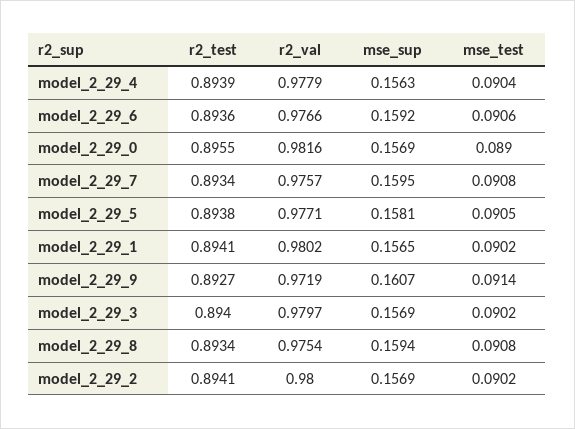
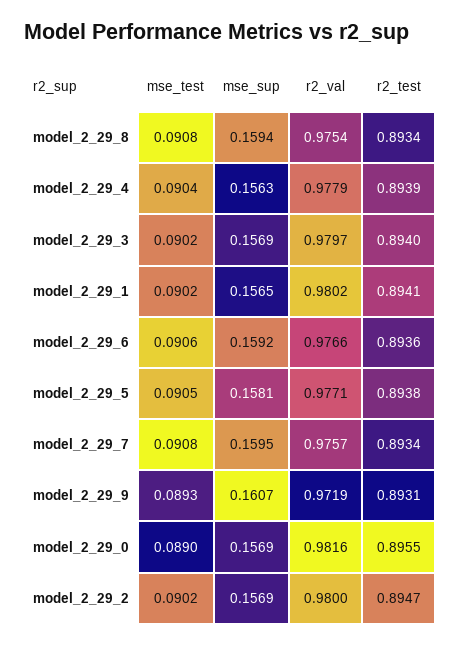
  {
    "r2_test": {
      "model_2_29_4": 0.8939,
      "model_2_29_6": 0.8936,
      "model_2_29_0": 0.8955,
      "model_2_29_7": 0.8934,
      "model_2_29_5": 0.8938,
      "model_2_29_1": 0.8941,
-     "model_2_29_9": 0.8927,
+     "model_2_29_9": 0.8931,
      "model_2_29_3": 0.894,
      "model_2_29_8": 0.8934,
-     "model_2_29_2": 0.8941
+     "model_2_29_2": 0.8947
    },
    "r2_val": {
      "model_2_29_4": 0.9779,
      "model_2_29_6": 0.9766,
      "model_2_29_0": 0.9816,
      "model_2_29_7": 0.9757,
      "model_2_29_5": 0.9771,
      "model_2_29_1": 0.9802,
      "model_2_29_9": 0.9719,
      "model_2_29_3": 0.9797,
      "model_2_29_8": 0.9754,
      "model_2_29_2": 0.98
    },
    "mse_sup": {
      "model_2_29_4": 0.1563,
      "model_2_29_6": 0.1592,
      "model_2_29_0": 0.1569,
      "model_2_29_7": 0.1595,
      "model_2_29_5": 0.1581,
      "model_2_29_1": 0.1565,
      "model_2_29_9": 0.1607,
      "model_2_29_3": 0.1569,
      "model_2_29_8": 0.1594,
      "model_2_29_2": 0.1569
    },
    "mse_test": {
      "model_2_29_4": 0.0904,
      "model_2_29_6": 0.0906,
      "model_2_29_0": 0.089,
      "model_2_29_7": 0.0908,
      "model_2_29_5": 0.0905,
      "model_2_29_1": 0.0902,
-     "model_2_29_9": 0.0914,
+     "model_2_29_9": 0.0893,
      "model_2_29_3": 0.0902,
      "model_2_29_8": 0.0908,
      "model_2_29_2": 0.0902
    }
  }

